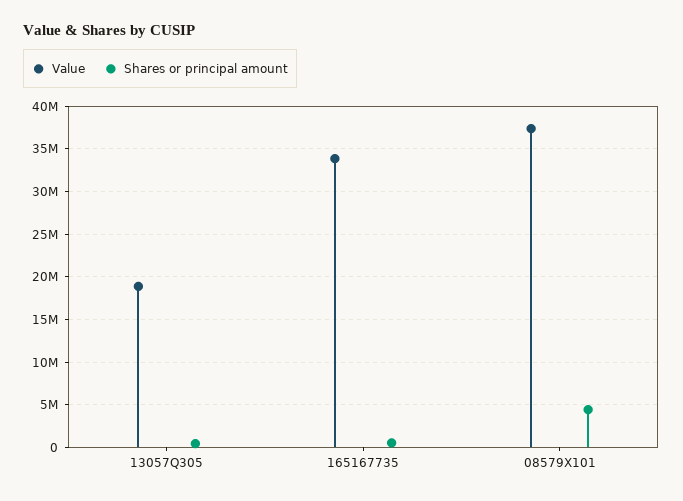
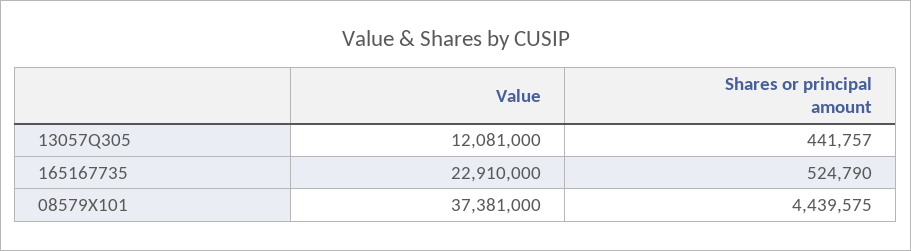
  {
    "Value": {
-     "13057Q305": 19000000,
+     "13057Q305": 12081000,
-     "165167735": 34000000,
+     "165167735": 22910000,
      "08579X101": 37381000
    },
    "Shares or principal amount": {
      "13057Q305": 441757,
      "165167735": 524790,
      "08579X101": 4439575
    }
  }

